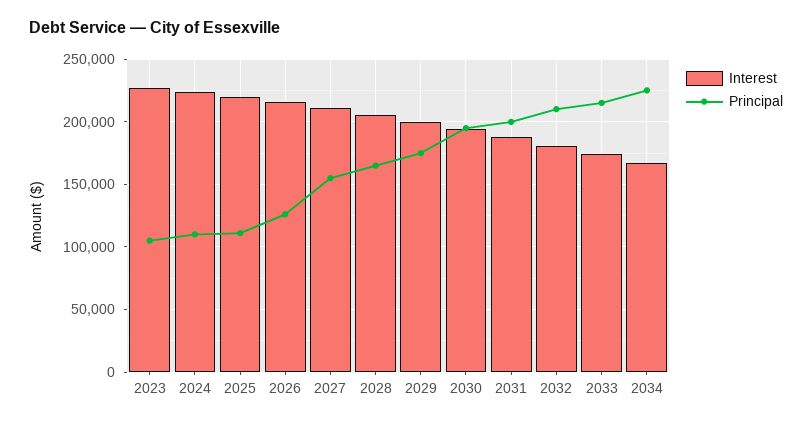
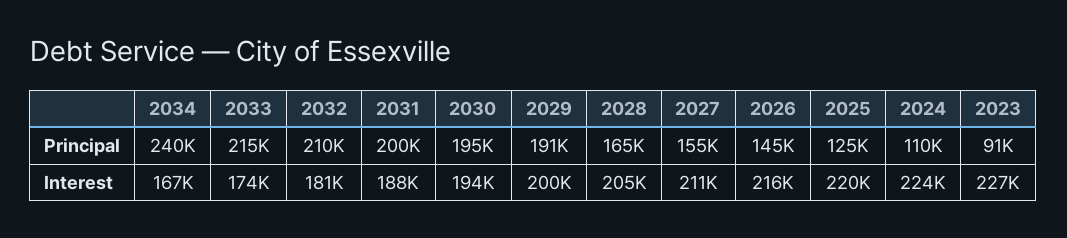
  {
    "Interest": {
      "2023": 227000,
      "2024": 224000,
      "2025": 220000,
      "2026": 216000,
      "2027": 211000,
      "2028": 205000,
      "2029": 200000,
      "2030": 194000,
      "2031": 188000,
      "2032": 181000,
      "2033": 174000,
      "2034": 167000
    },
    "Principal": {
-     "2023": 105000,
+     "2023": 91000,
      "2024": 110000,
-     "2025": 110000,
+     "2025": 125000,
-     "2026": 125000,
+     "2026": 145000,
      "2027": 155000,
      "2028": 165000,
-     "2029": 175000,
+     "2029": 191000,
      "2030": 195000,
      "2031": 200000,
      "2032": 210000,
      "2033": 215000,
-     "2034": 225000
+     "2034": 240000
    }
  }

